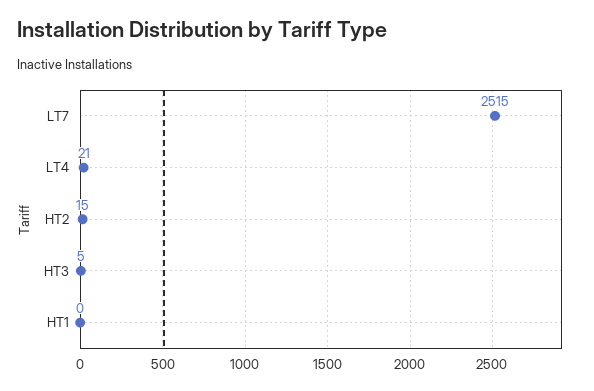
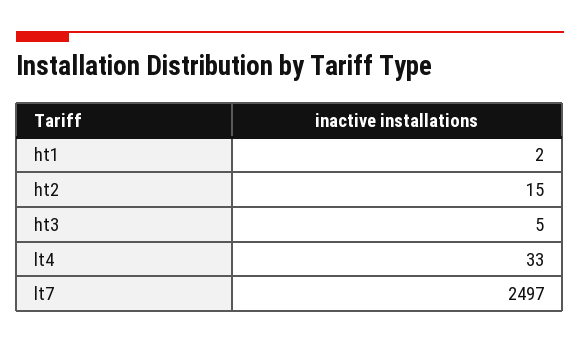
  {
-   "LT7": 2515,
+   "LT7": 2497,
-   "LT4": 21,
+   "LT4": 33,
    "HT2": 15,
    "HT3": 5,
-   "HT1": 0
+   "HT1": 2
  }

